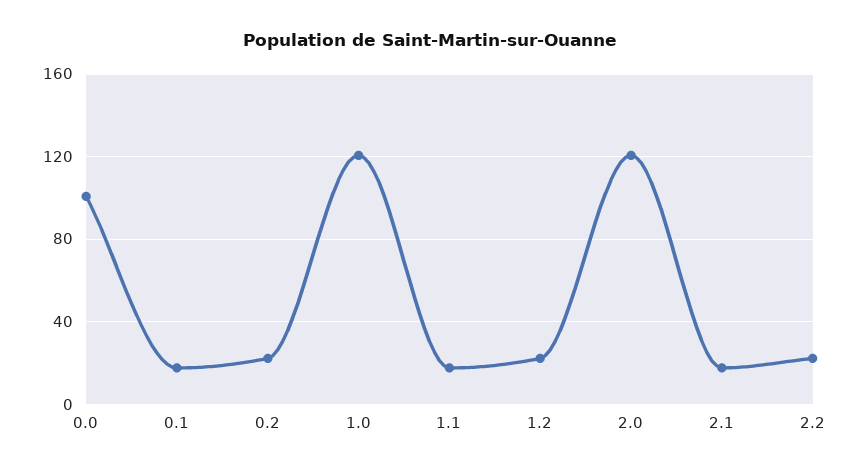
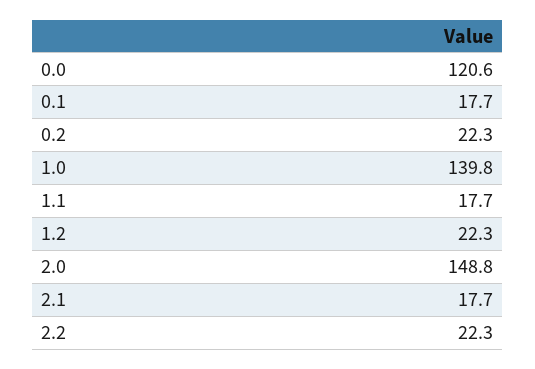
  {
-   "0.0": 100,
+   "0.0": 120.6,
    "0.1": 17.7,
    "0.2": 22.3,
-   "1.0": 120,
+   "1.0": 139.8,
    "1.1": 17.7,
    "1.2": 22.3,
-   "2.0": 120,
+   "2.0": 148.8,
    "2.1": 17.7,
    "2.2": 22.3
  }

